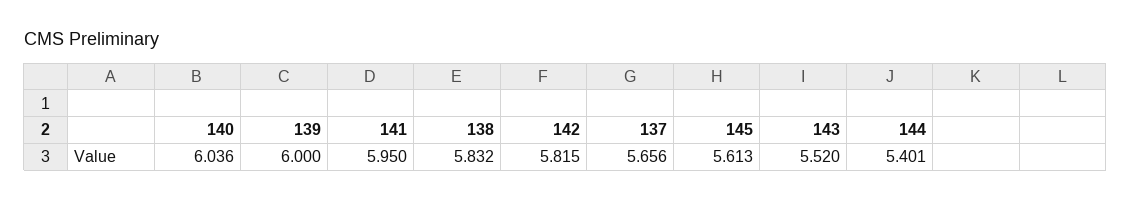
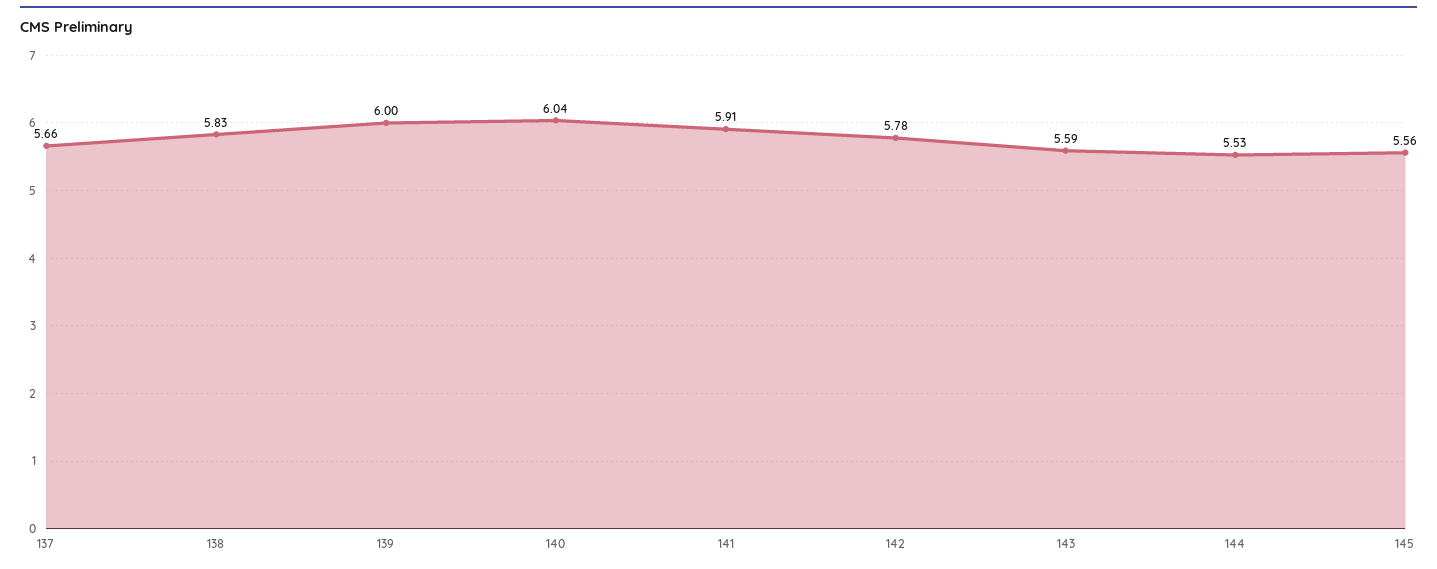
  {
    "140": 6.036,
    "139": 6,
-   "141": 5.95,
+   "141": 5.91,
    "138": 5.832,
-   "142": 5.815,
+   "142": 5.78,
    "137": 5.656,
-   "145": 5.613,
+   "145": 5.56,
-   "143": 5.52,
+   "143": 5.59,
-   "144": 5.401
+   "144": 5.53
  }

